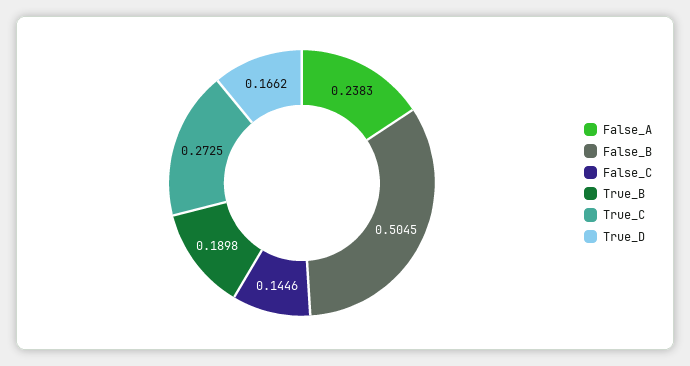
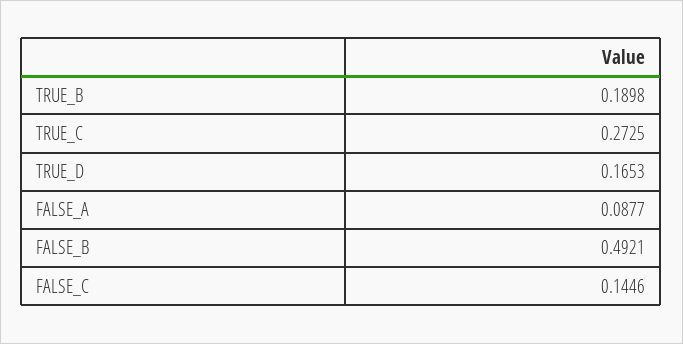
  {
-   "False_A": 0.2383,
+   "False_A": 0.0877,
-   "False_B": 0.5045,
+   "False_B": 0.4921,
    "False_C": 0.1446,
    "True_B": 0.1898,
    "True_C": 0.2725,
-   "True_D": 0.1662
+   "True_D": 0.1653
  }

